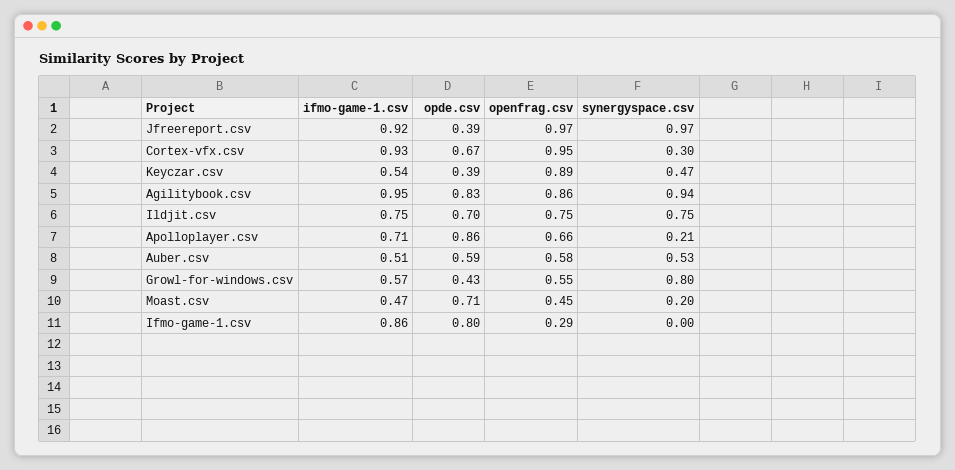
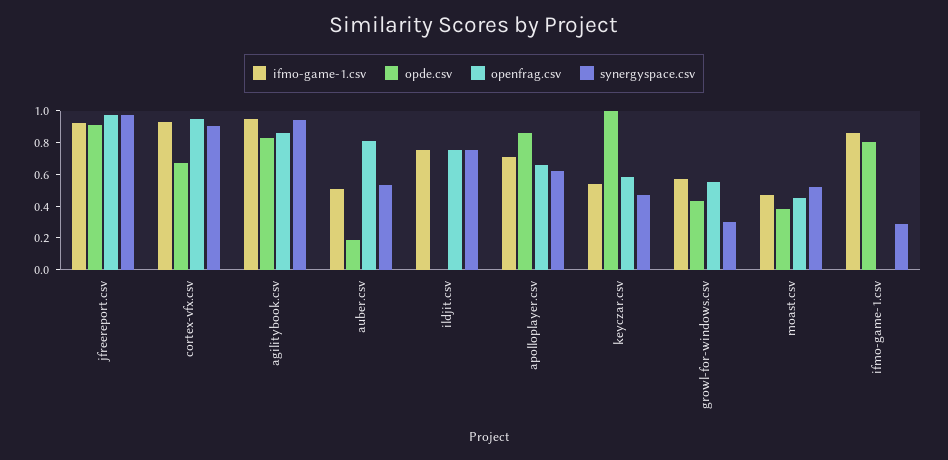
  {
    "ifmo-game-1.csv": {
      "Jfreereport.csv": 0.92,
      "Cortex-vfx.csv": 0.93,
      "Keyczar.csv": 0.54,
      "Agilitybook.csv": 0.95,
      "Ildjit.csv": 0.75,
      "Apolloplayer.csv": 0.71,
      "Auber.csv": 0.51,
      "Growl-for-windows.csv": 0.57,
      "Moast.csv": 0.47,
      "Ifmo-game-1.csv": 0.86
    },
    "opde.csv": {
-     "Jfreereport.csv": 0.39,
+     "Jfreereport.csv": 0.9,
      "Cortex-vfx.csv": 0.67,
-     "Keyczar.csv": 0.39,
+     "Keyczar.csv": 1,
      "Agilitybook.csv": 0.83,
-     "Ildjit.csv": 0.7,
+     "Ildjit.csv": 0,
      "Apolloplayer.csv": 0.86,
-     "Auber.csv": 0.59,
+     "Auber.csv": 0.2,
      "Growl-for-windows.csv": 0.43,
-     "Moast.csv": 0.71,
+     "Moast.csv": 0.4,
      "Ifmo-game-1.csv": 0.8
    },
    "openfrag.csv": {
      "Jfreereport.csv": 0.97,
      "Cortex-vfx.csv": 0.95,
-     "Keyczar.csv": 0.89,
+     "Keyczar.csv": 0.6,
      "Agilitybook.csv": 0.86,
      "Ildjit.csv": 0.75,
      "Apolloplayer.csv": 0.66,
-     "Auber.csv": 0.58,
+     "Auber.csv": 0.8,
      "Growl-for-windows.csv": 0.55,
      "Moast.csv": 0.45,
-     "Ifmo-game-1.csv": 0.29
+     "Ifmo-game-1.csv": 0
    },
    "synergyspace.csv": {
      "Jfreereport.csv": 0.97,
-     "Cortex-vfx.csv": 0.3,
+     "Cortex-vfx.csv": 0.9,
      "Keyczar.csv": 0.47,
      "Agilitybook.csv": 0.94,
      "Ildjit.csv": 0.75,
-     "Apolloplayer.csv": 0.21,
+     "Apolloplayer.csv": 0.6,
      "Auber.csv": 0.53,
-     "Growl-for-windows.csv": 0.8,
+     "Growl-for-windows.csv": 0.3,
-     "Moast.csv": 0.2,
+     "Moast.csv": 0.5,
-     "Ifmo-game-1.csv": 0
+     "Ifmo-game-1.csv": 0.3
    }
  }

